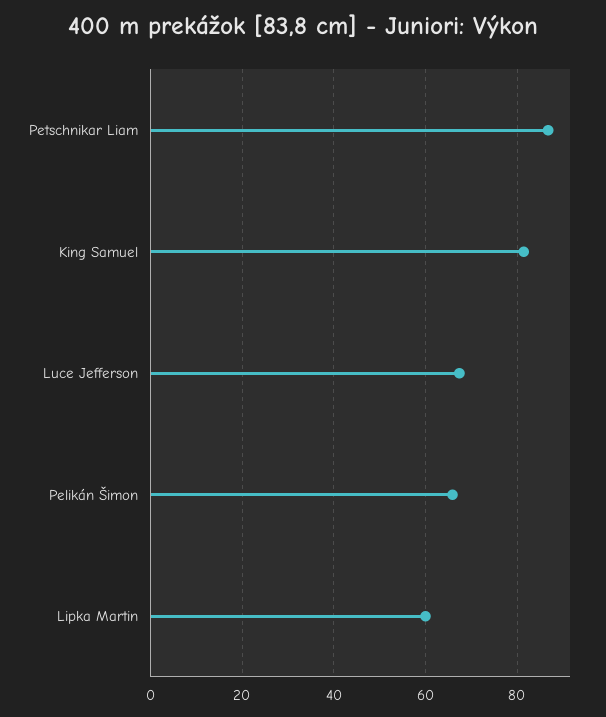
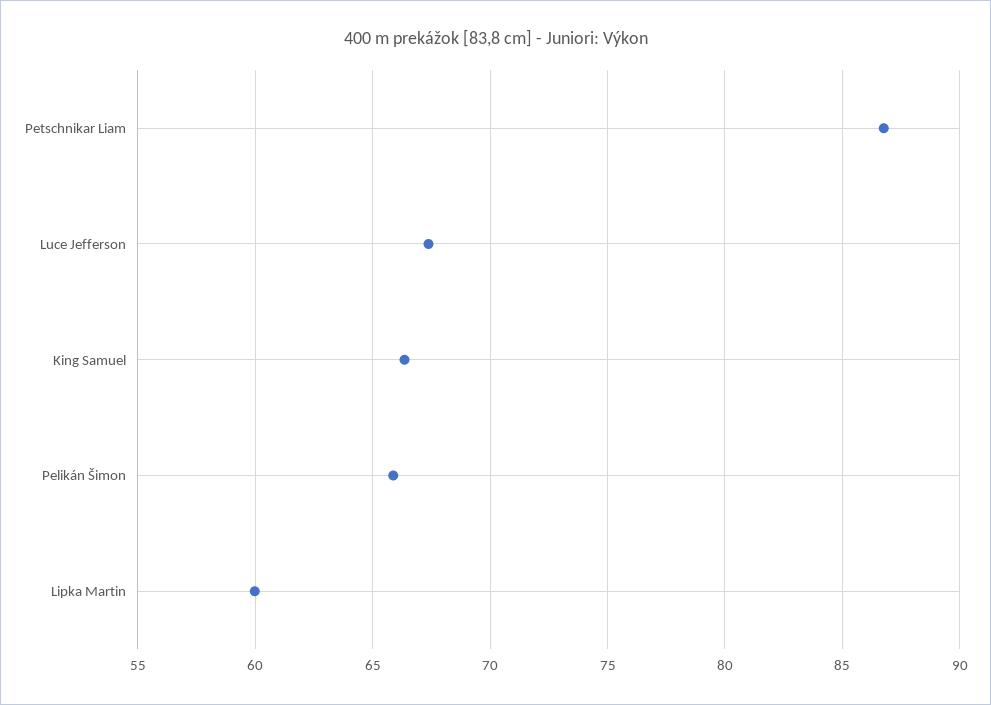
  {
    "Petschnikar Liam": 87,
-   "King Samuel": 82,
+   "King Samuel": 66.5,
    "Luce Jefferson": 67.5,
    "Pelikán Šimon": 66,
    "Lipka Martin": 60
  }

